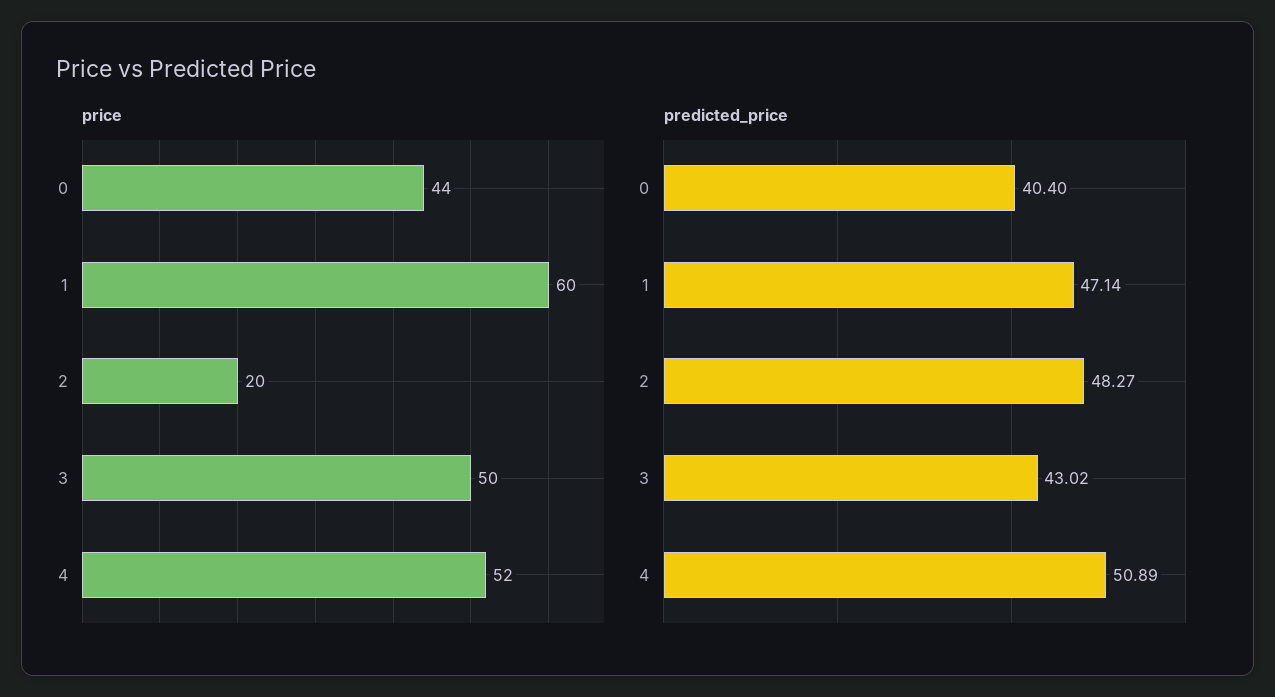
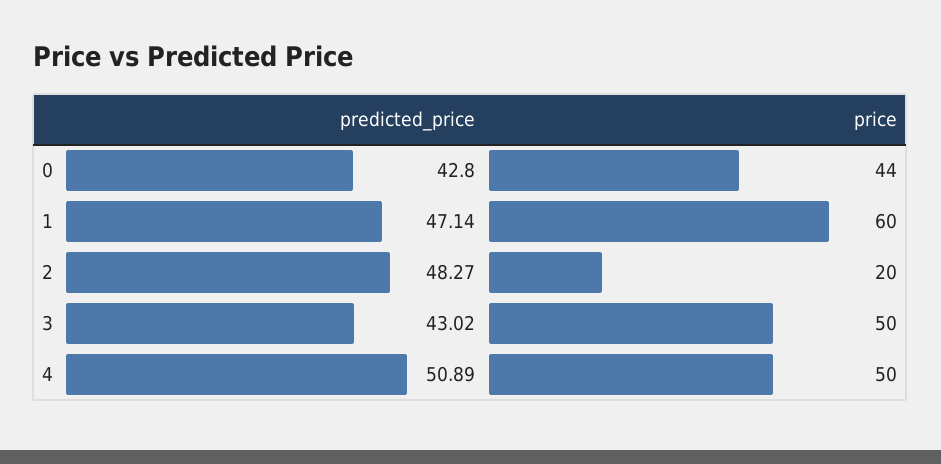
  {
    "price": {
      "0": 44,
      "1": 60,
      "2": 20,
      "3": 50,
-     "4": 52
+     "4": 50
    },
    "predicted_price": {
-     "0": 40.4,
+     "0": 42.8,
      "1": 47.14,
      "2": 48.27,
      "3": 43.02,
      "4": 50.89
    }
  }

